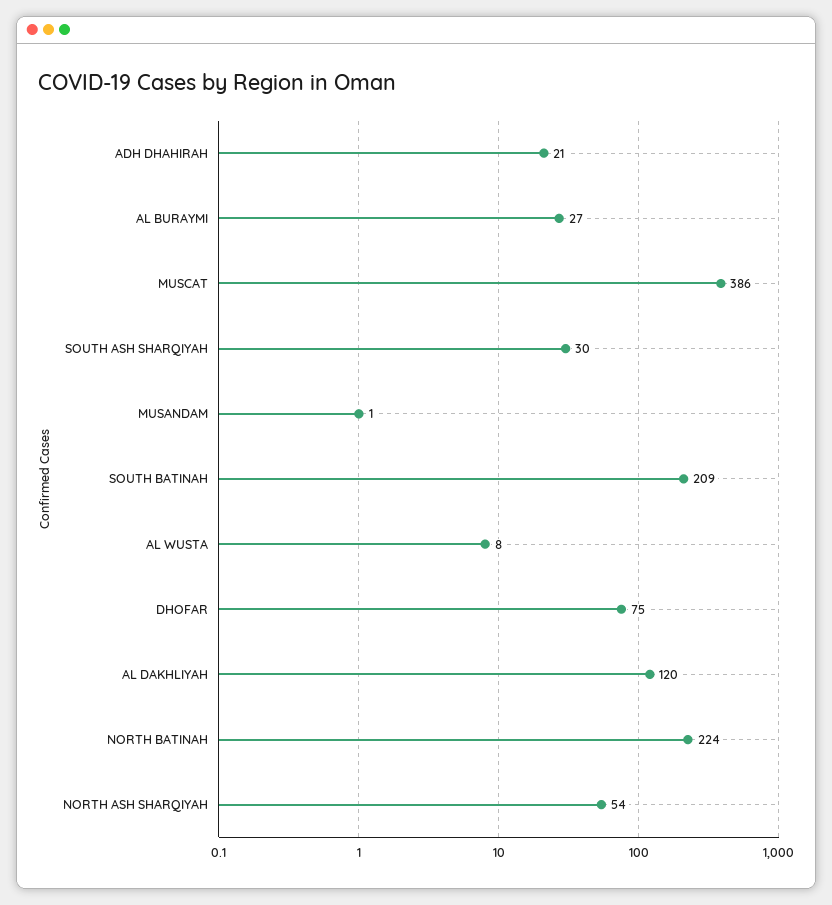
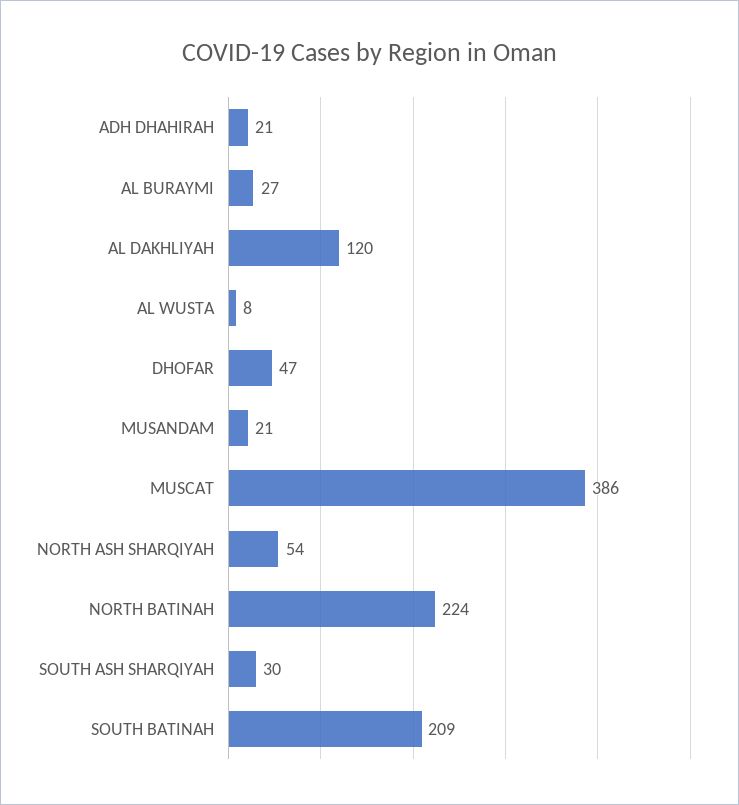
  {
    "ADH DHAHIRAH": 21,
    "AL BURAYMI": 27,
    "MUSCAT": 386,
    "SOUTH ASH SHARQIYAH": 30,
-   "MUSANDAM": 1,
+   "MUSANDAM": 21,
    "SOUTH BATINAH": 209,
    "AL WUSTA": 8,
-   "DHOFAR": 75,
+   "DHOFAR": 47,
    "AL DAKHLIYAH": 120,
    "NORTH BATINAH": 224,
    "NORTH ASH SHARQIYAH": 54
  }

